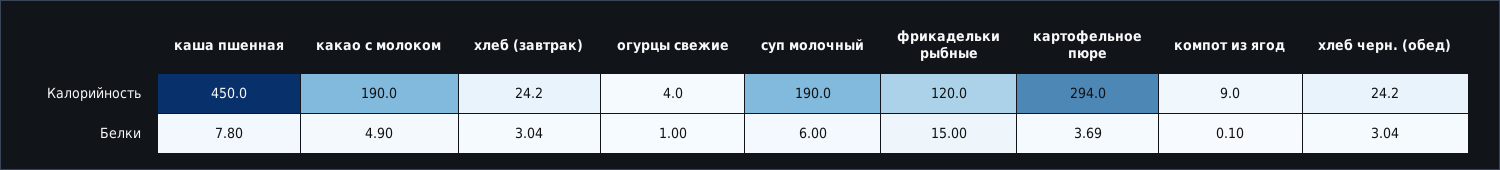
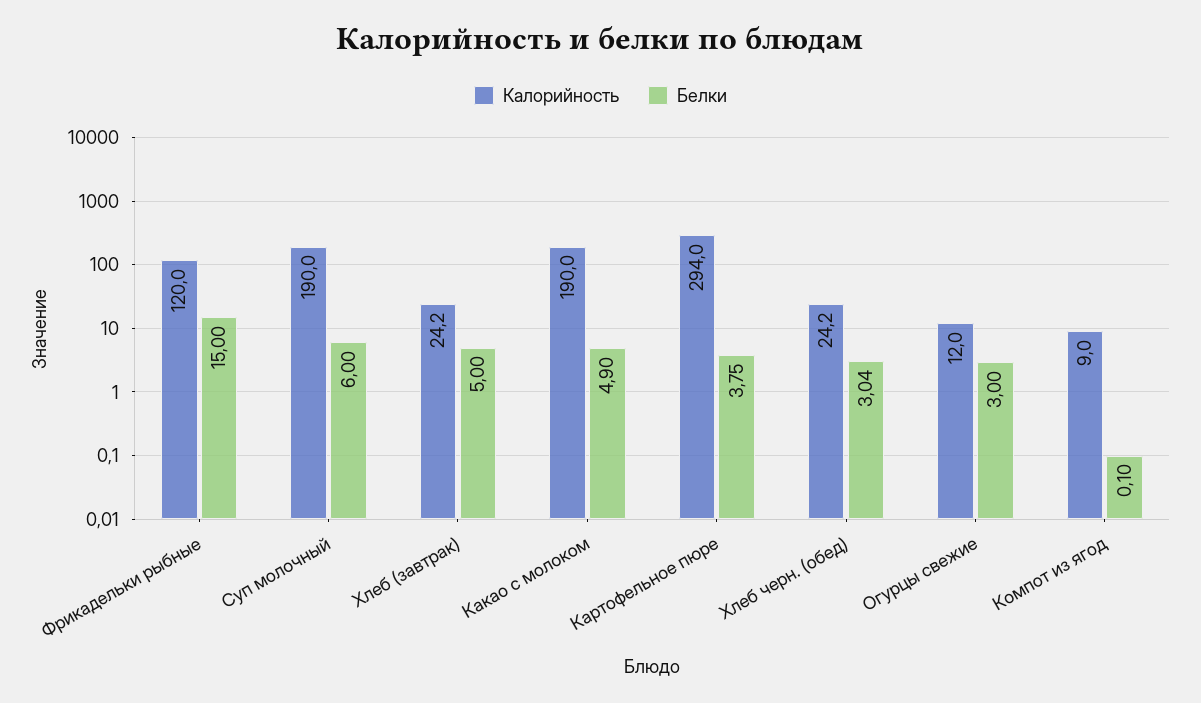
  {
    "Калорийность": {
-     "каша пшенная": 450,
      "какао с молоком": 190,
      "хлеб (завтрак)": 24.2,
-     "огурцы свежие": 4,
+     "огурцы свежие": 12,
      "суп молочный": 190,
      "фрикадельки рыбные": 120,
      "картофельное пюре": 294,
      "компот из ягод": 9,
      "хлеб черн. (обед)": 24.2
    },
    "Белки": {
-     "каша пшенная": 7.8,
      "какао с молоком": 4.9,
-     "хлеб (завтрак)": 3.04,
+     "хлеб (завтрак)": 5,
-     "огурцы свежие": 1,
+     "огурцы свежие": 3,
      "суп молочный": 6,
      "фрикадельки рыбные": 15,
-     "картофельное пюре": 3.69,
+     "картофельное пюре": 3.75,
      "компот из ягод": 0.1,
      "хлеб черн. (обед)": 3.04
    }
  }

